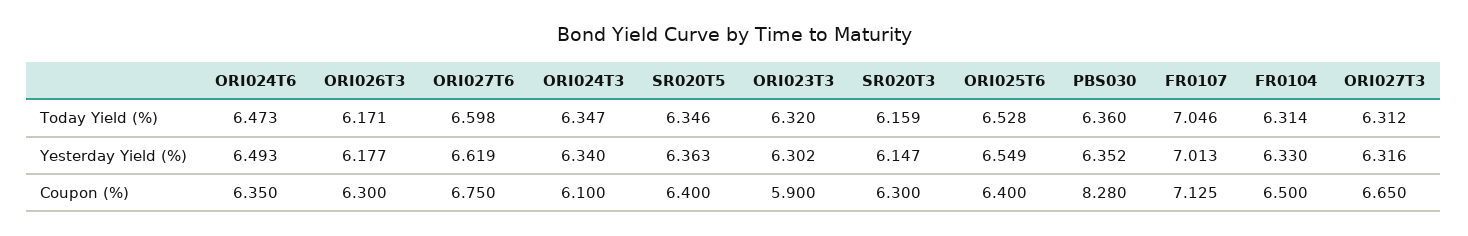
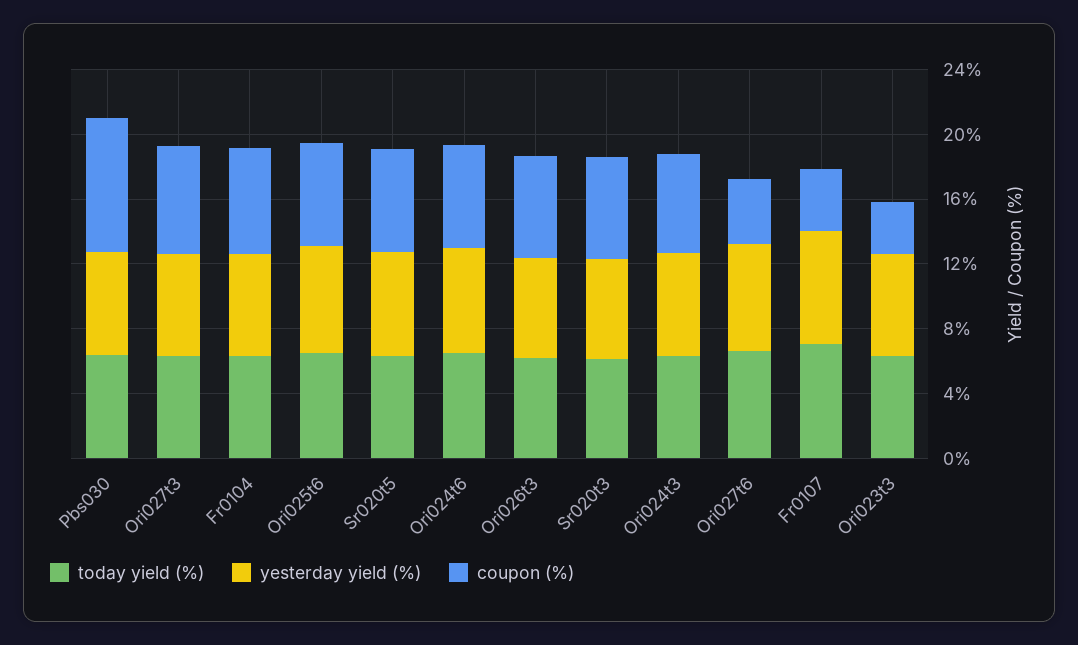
  {
    "Today Yield (%)": {
      "ORI024T6": 6.473,
      "ORI026T3": 6.171,
      "ORI027T6": 6.598,
      "ORI024T3": 6.347,
      "SR020T5": 6.346,
      "ORI023T3": 6.32,
      "SR020T3": 6.159,
      "ORI025T6": 6.528,
      "PBS030": 6.36,
      "FR0107": 7.046,
      "FR0104": 6.314,
      "ORI027T3": 6.312
    },
    "Yesterday Yield (%)": {
      "ORI024T6": 6.493,
      "ORI026T3": 6.177,
      "ORI027T6": 6.619,
      "ORI024T3": 6.34,
      "SR020T5": 6.363,
      "ORI023T3": 6.302,
      "SR020T3": 6.147,
      "ORI025T6": 6.549,
      "PBS030": 6.352,
      "FR0107": 7.013,
      "FR0104": 6.33,
      "ORI027T3": 6.316
    },
    "Coupon (%)": {
      "ORI024T6": 6.35,
      "ORI026T3": 6.3,
-     "ORI027T6": 6.75,
+     "ORI027T6": 4,
      "ORI024T3": 6.1,
      "SR020T5": 6.4,
-     "ORI023T3": 5.9,
+     "ORI023T3": 3,
      "SR020T3": 6.3,
      "ORI025T6": 6.4,
      "PBS030": 8.28,
-     "FR0107": 7.125,
+     "FR0107": 4,
      "FR0104": 6.5,
      "ORI027T3": 6.65
    }
  }

